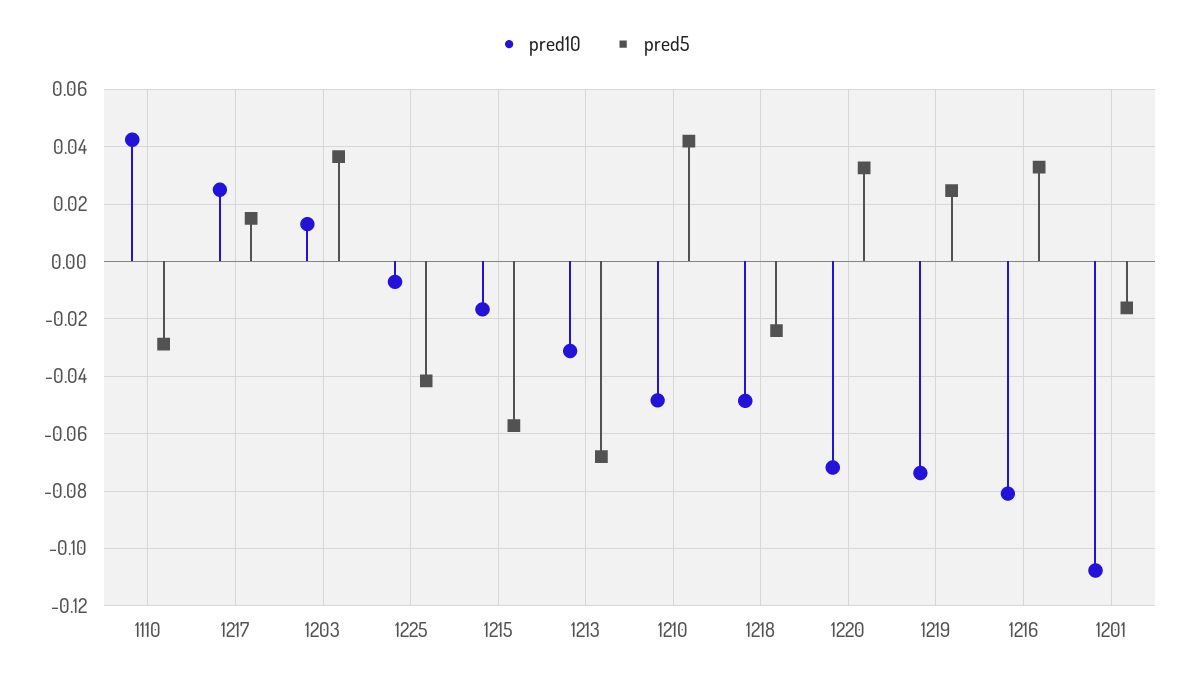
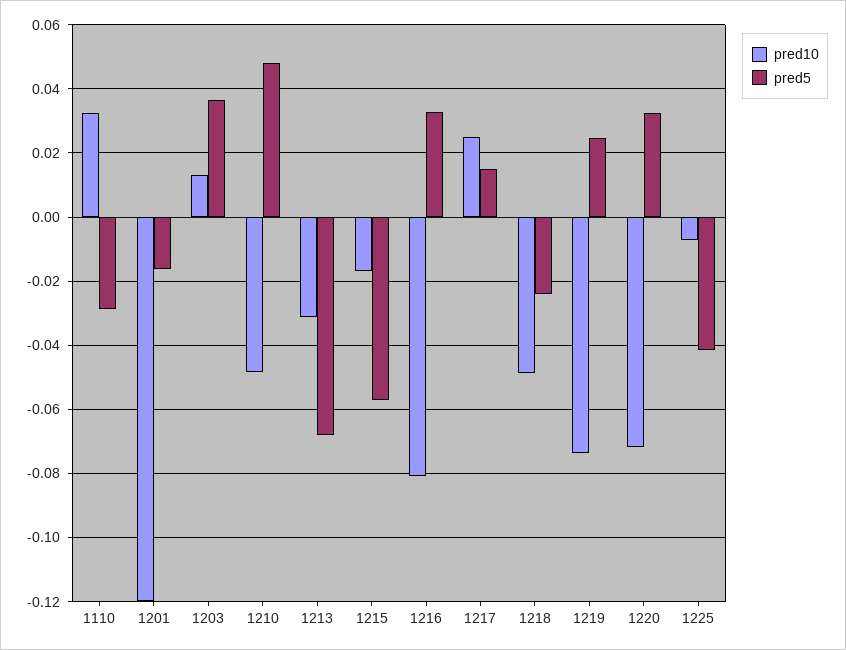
  {
    "pred10": {
-     "1110": 0.0425,
+     "1110": 0.032,
      "1217": 0.026,
      "1203": 0.014,
      "1225": -0.008,
      "1215": -0.016,
      "1213": -0.032,
      "1210": -0.048,
      "1218": -0.048,
      "1220": -0.072,
      "1219": -0.074,
      "1216": -0.08,
-     "1201": -0.1075
+     "1201": -0.12
    },
    "pred5": {
      "1110": -0.028,
      "1217": 0.016,
      "1203": 0.036,
      "1225": -0.042,
      "1215": -0.058,
      "1213": -0.068,
-     "1210": 0.0425,
+     "1210": 0.048,
      "1218": -0.024,
      "1220": 0.032,
      "1219": 0.024,
      "1216": 0.032,
      "1201": -0.016
    }
  }

